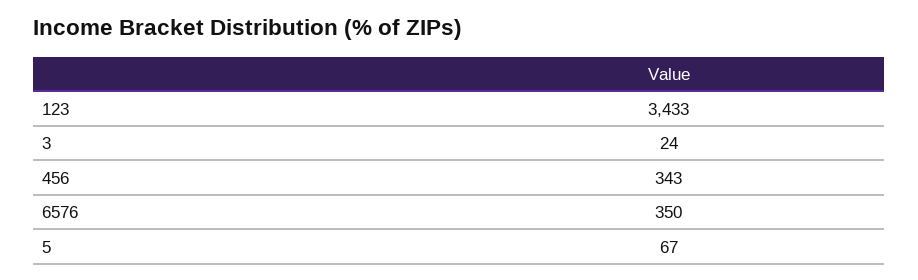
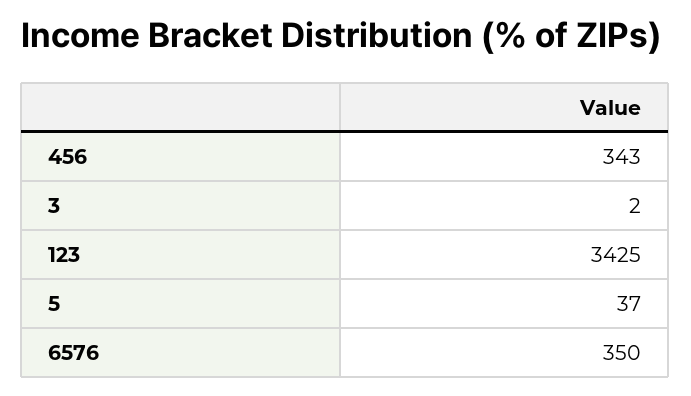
  {
-   "123": 3433,
+   "123": 3425,
-   "3": 24,
+   "3": 2,
    "456": 343,
    "6576": 350,
-   "5": 67
+   "5": 37
  }

